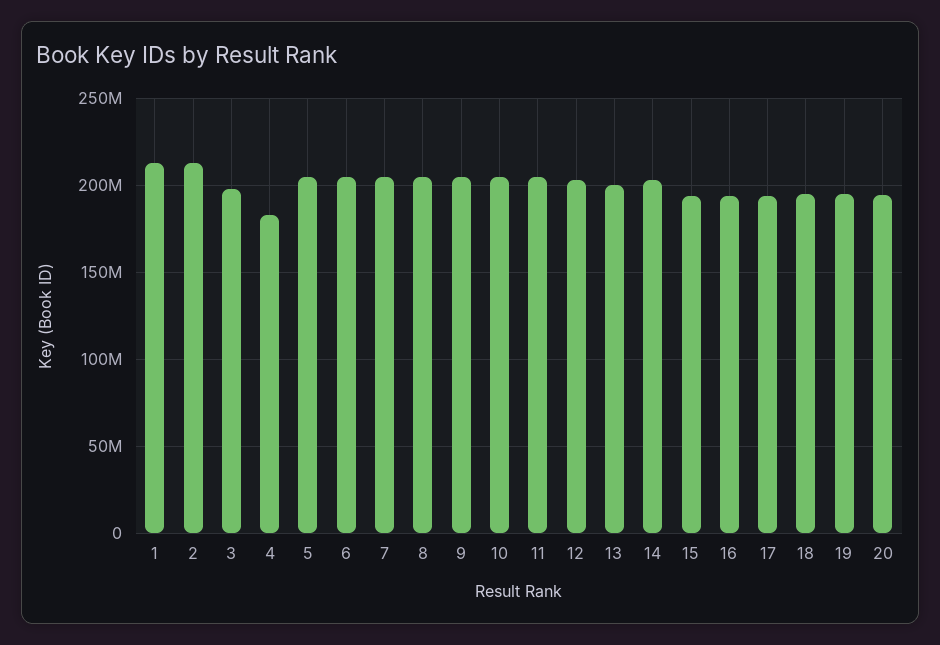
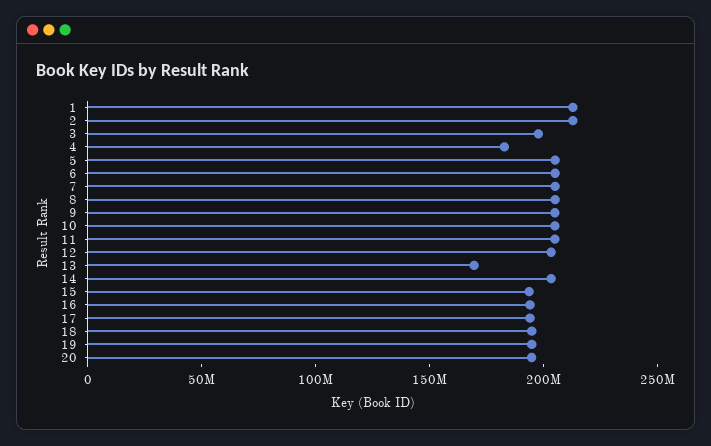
  {
    "1": 215000000,
    "2": 215000000,
    "3": 200000000,
    "4": 185000000,
    "5": 205000000,
    "6": 205000000,
    "7": 205000000,
    "8": 205000000,
    "9": 205000000,
    "10": 205000000,
    "11": 205000000,
    "12": 205000000,
-   "13": 200000000,
+   "13": 170000000,
    "14": 205000000,
    "15": 195000000,
    "16": 195000000,
    "17": 195000000,
    "18": 195000000,
    "19": 195000000,
    "20": 195000000
  }

